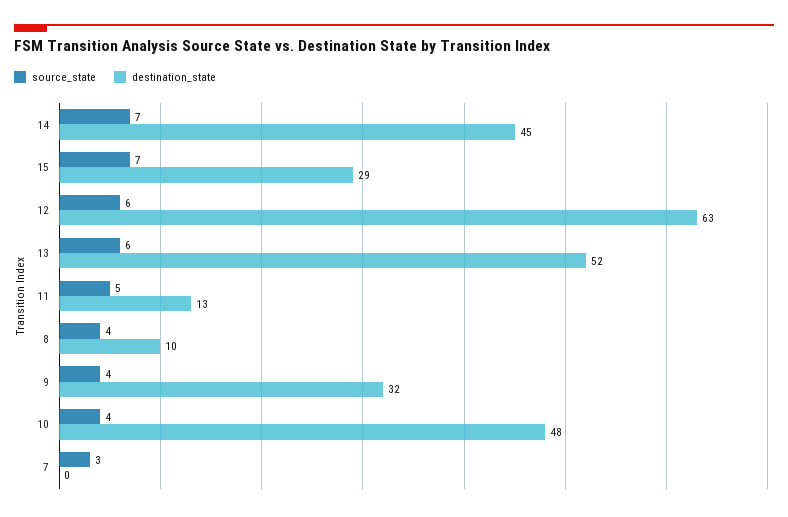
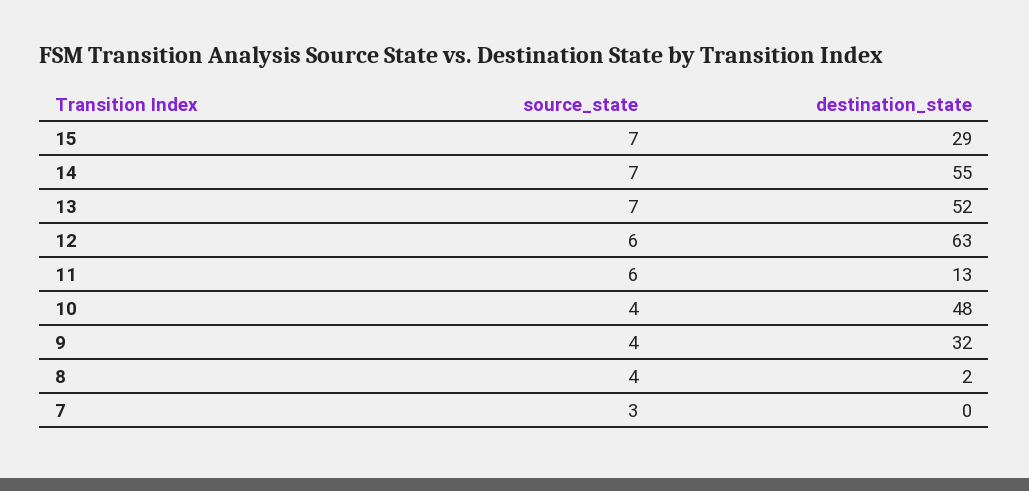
  {
    "source_state": {
      "14": 7,
      "15": 7,
      "12": 6,
-     "13": 6,
+     "13": 7,
-     "11": 5,
+     "11": 6,
      "8": 4,
      "9": 4,
      "10": 4,
      "7": 3
    },
    "destination_state": {
-     "14": 45,
+     "14": 55,
      "15": 29,
      "12": 63,
      "13": 52,
      "11": 13,
-     "8": 10,
+     "8": 2,
      "9": 32,
      "10": 48,
      "7": 0
    }
  }

